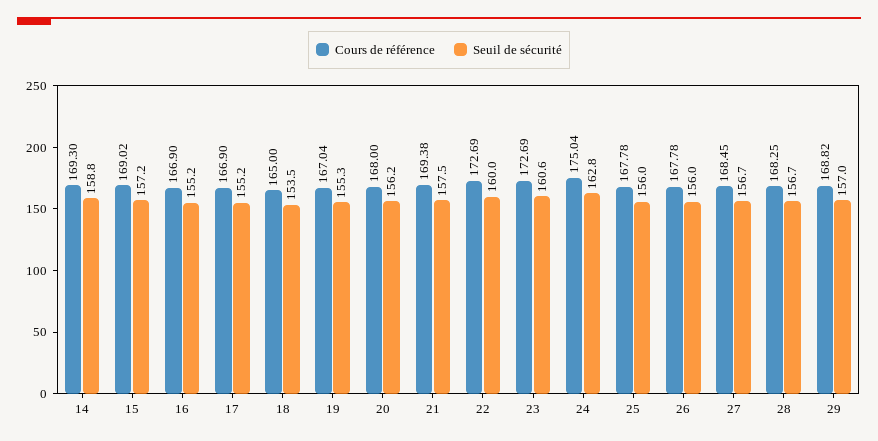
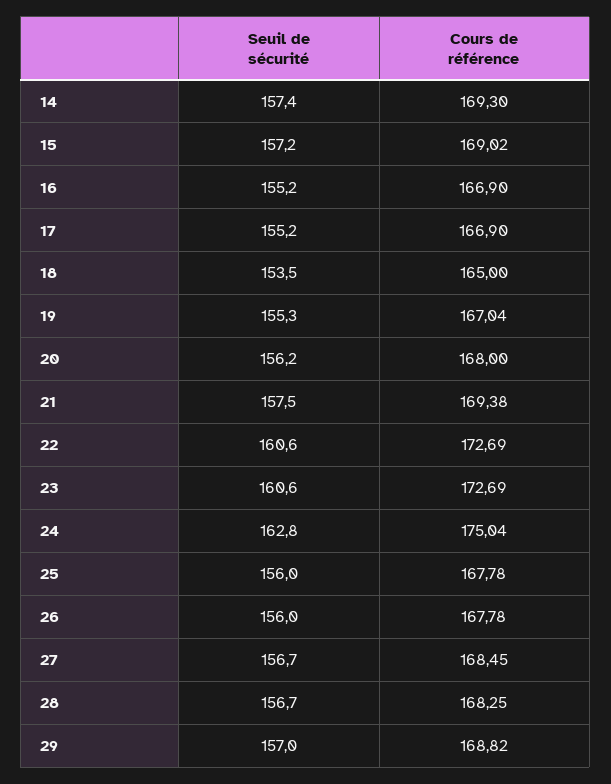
  {
    "Cours de référence": {
      "14": 169.3,
      "15": 169.02,
      "16": 166.9,
      "17": 166.9,
      "18": 165,
      "19": 167.04,
      "20": 168,
      "21": 169.38,
      "22": 172.69,
      "23": 172.69,
      "24": 175.04,
      "25": 167.78,
      "26": 167.78,
      "27": 168.45,
      "28": 168.25,
      "29": 168.82
    },
    "Seuil de sécurité": {
-     "14": 158.8,
+     "14": 157.4,
      "15": 157.2,
      "16": 155.2,
      "17": 155.2,
      "18": 153.5,
      "19": 155.3,
      "20": 156.2,
      "21": 157.5,
-     "22": 160,
+     "22": 160.6,
      "23": 160.6,
      "24": 162.8,
      "25": 156,
      "26": 156,
      "27": 156.7,
      "28": 156.7,
      "29": 157
    }
  }

